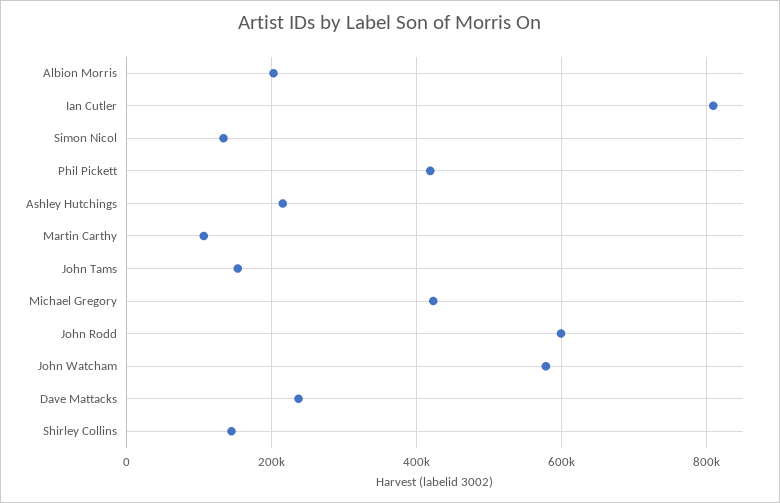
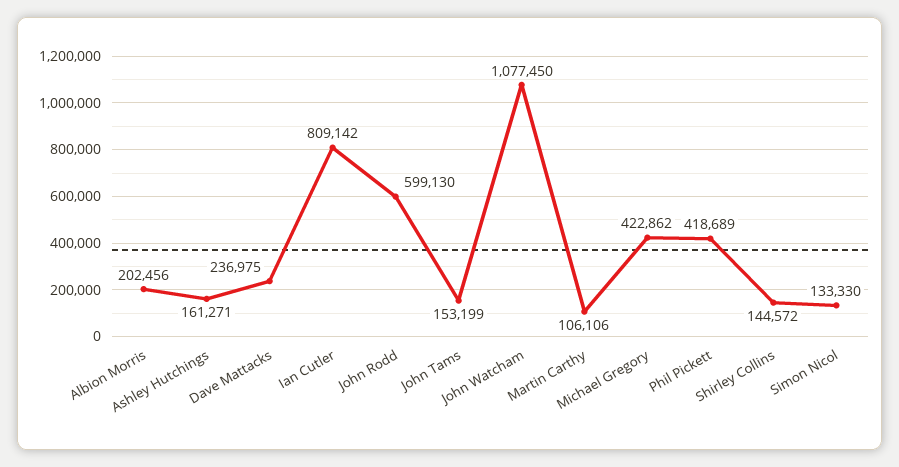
  {
    "Albion Morris": 202456,
    "Ian Cutler": 809142,
    "Simon Nicol": 133330,
    "Phil Pickett": 418689,
-   "Ashley Hutchings": 220000,
+   "Ashley Hutchings": 161271,
    "Martin Carthy": 106106,
    "John Tams": 153199,
    "Michael Gregory": 422862,
    "John Rodd": 599130,
-   "John Watcham": 580000,
+   "John Watcham": 1077450,
    "Dave Mattacks": 236975,
    "Shirley Collins": 144572
  }

